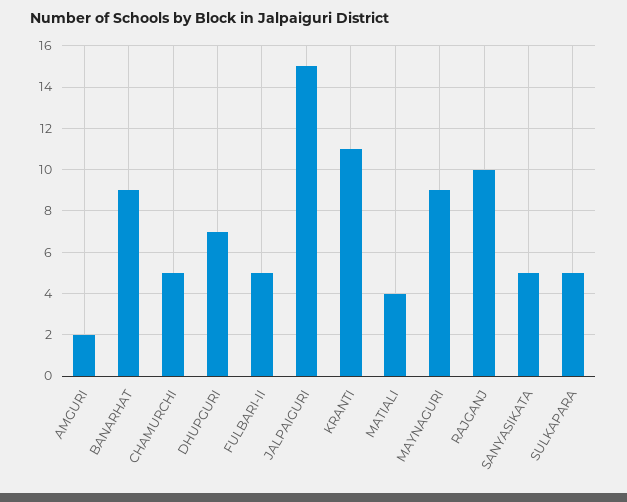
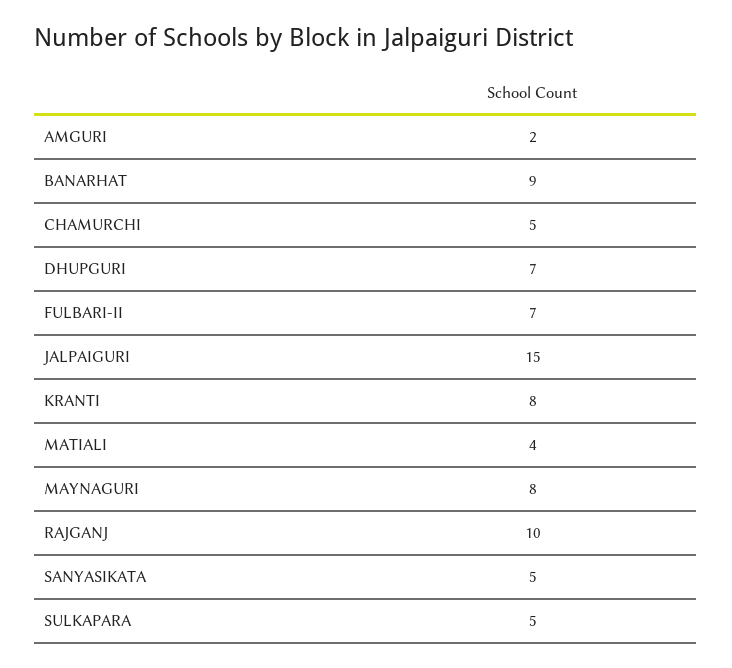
  {
    "AMGURI": 2,
    "BANARHAT": 9,
    "CHAMURCHI": 5,
    "DHUPGURI": 7,
-   "FULBARI-II": 5,
+   "FULBARI-II": 7,
    "JALPAIGURI": 15,
-   "KRANTI": 11,
+   "KRANTI": 8,
    "MATIALI": 4,
-   "MAYNAGURI": 9,
+   "MAYNAGURI": 8,
    "RAJGANJ": 10,
    "SANYASIKATA": 5,
    "SULKAPARA": 5
  }

